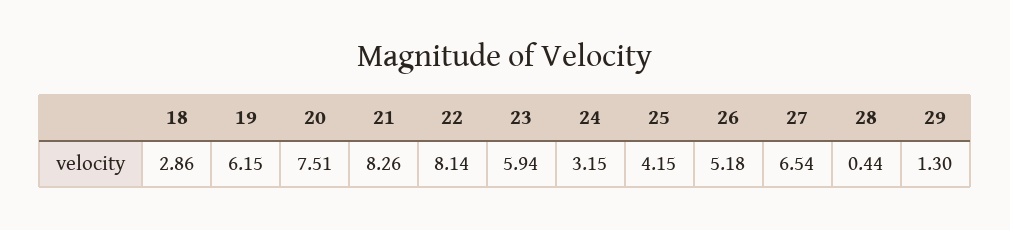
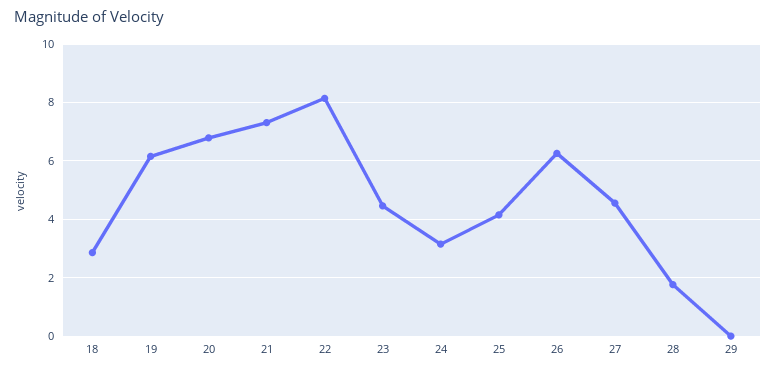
  {
    "18": 2.86,
    "19": 6.15,
-   "20": 7.51,
+   "20": 6.75,
-   "21": 8.26,
+   "21": 7.25,
    "22": 8.14,
-   "23": 5.94,
+   "23": 4.5,
    "24": 3.15,
    "25": 4.15,
-   "26": 5.18,
+   "26": 6.25,
-   "27": 6.54,
+   "27": 4.5,
-   "28": 0.44,
+   "28": 1.75,
-   "29": 1.3
+   "29": 0
  }

